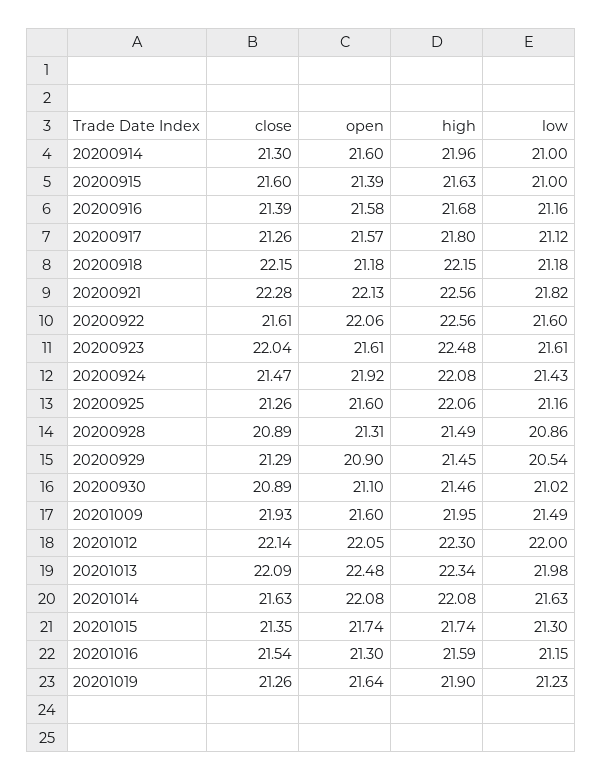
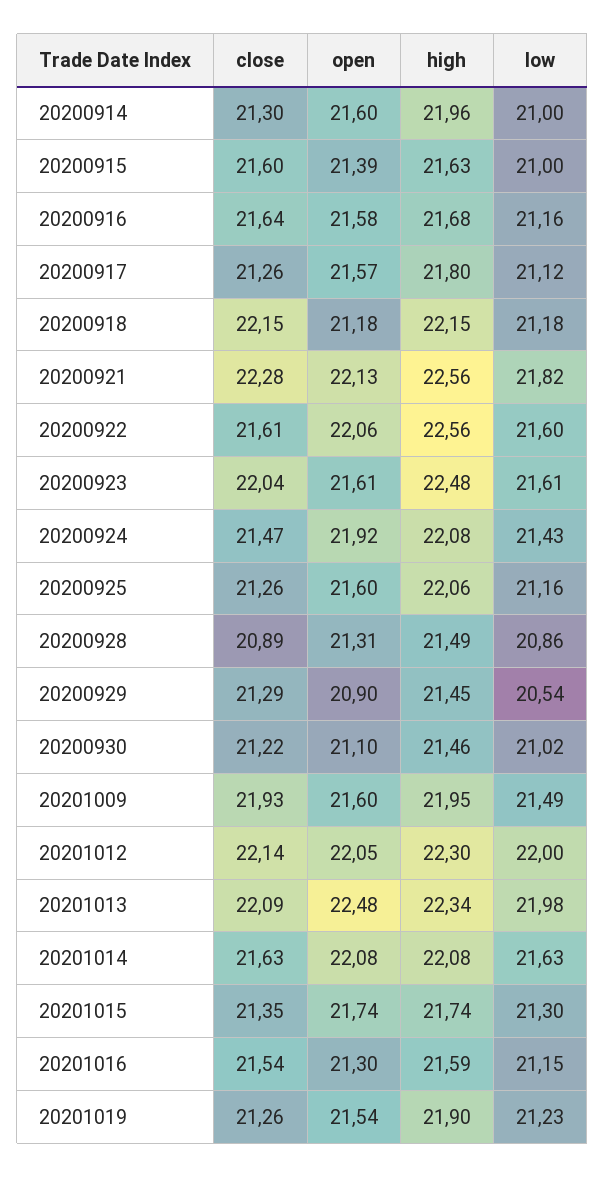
  {
    "close": {
      "20200914": 21.3,
      "20200915": 21.6,
-     "20200916": 21.39,
+     "20200916": 21.64,
      "20200917": 21.26,
      "20200918": 22.15,
      "20200921": 22.28,
      "20200922": 21.61,
      "20200923": 22.04,
      "20200924": 21.47,
      "20200925": 21.26,
      "20200928": 20.89,
      "20200929": 21.29,
-     "20200930": 20.89,
+     "20200930": 21.22,
      "20201009": 21.93,
      "20201012": 22.14,
      "20201013": 22.09,
      "20201014": 21.63,
      "20201015": 21.35,
      "20201016": 21.54,
      "20201019": 21.26
    },
    "open": {
      "20200914": 21.6,
      "20200915": 21.39,
      "20200916": 21.58,
      "20200917": 21.57,
      "20200918": 21.18,
      "20200921": 22.13,
      "20200922": 22.06,
      "20200923": 21.61,
      "20200924": 21.92,
      "20200925": 21.6,
      "20200928": 21.31,
      "20200929": 20.9,
      "20200930": 21.1,
      "20201009": 21.6,
      "20201012": 22.05,
      "20201013": 22.48,
      "20201014": 22.08,
      "20201015": 21.74,
      "20201016": 21.3,
-     "20201019": 21.64
+     "20201019": 21.54
    },
    "high": {
      "20200914": 21.96,
      "20200915": 21.63,
      "20200916": 21.68,
      "20200917": 21.8,
      "20200918": 22.15,
      "20200921": 22.56,
      "20200922": 22.56,
      "20200923": 22.48,
      "20200924": 22.08,
      "20200925": 22.06,
      "20200928": 21.49,
      "20200929": 21.45,
      "20200930": 21.46,
      "20201009": 21.95,
      "20201012": 22.3,
      "20201013": 22.34,
      "20201014": 22.08,
      "20201015": 21.74,
      "20201016": 21.59,
      "20201019": 21.9
    },
    "low": {
      "20200914": 21,
      "20200915": 21,
      "20200916": 21.16,
      "20200917": 21.12,
      "20200918": 21.18,
      "20200921": 21.82,
      "20200922": 21.6,
      "20200923": 21.61,
      "20200924": 21.43,
      "20200925": 21.16,
      "20200928": 20.86,
      "20200929": 20.54,
      "20200930": 21.02,
      "20201009": 21.49,
      "20201012": 22,
      "20201013": 21.98,
      "20201014": 21.63,
      "20201015": 21.3,
      "20201016": 21.15,
      "20201019": 21.23
    }
  }

